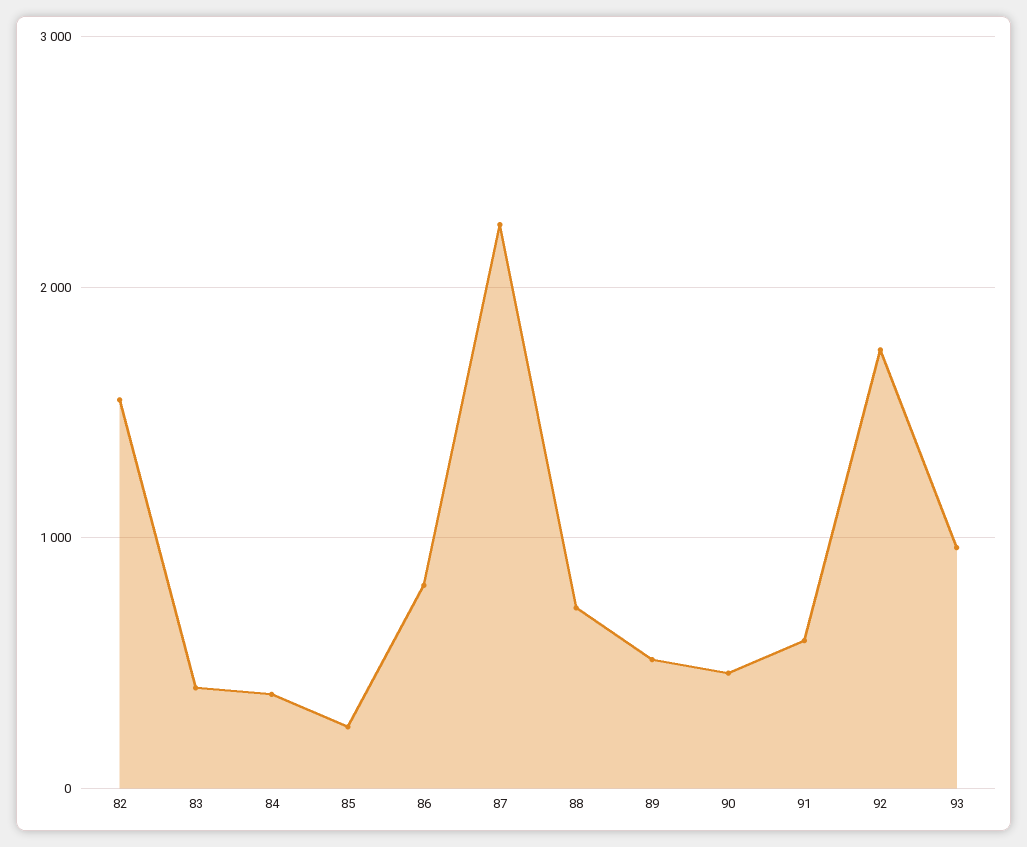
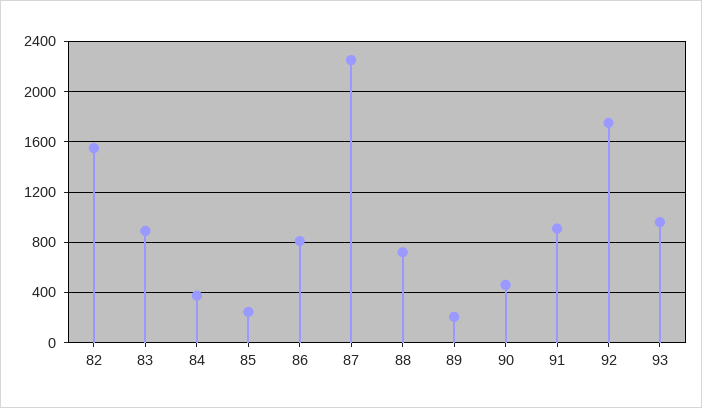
  {
    "82": 1550,
-   "83": 400,
+   "83": 900,
    "84": 400,
    "85": 250,
    "86": 800,
    "87": 2250,
    "88": 700,
-   "89": 500,
+   "89": 200,
    "90": 450,
-   "91": 600,
+   "91": 900,
    "92": 1750,
    "93": 950
  }

